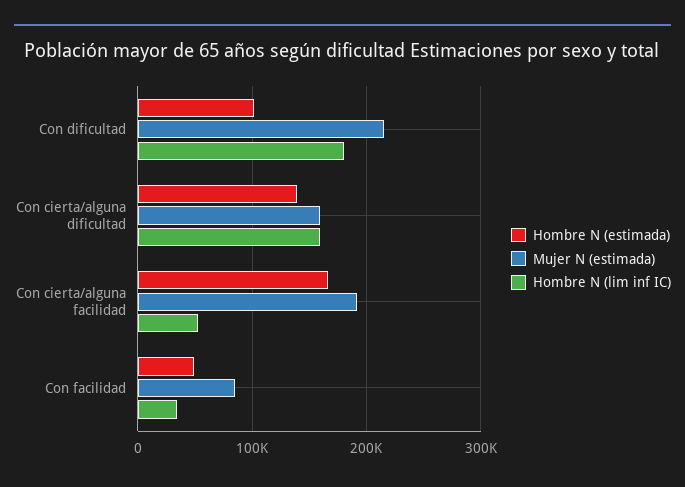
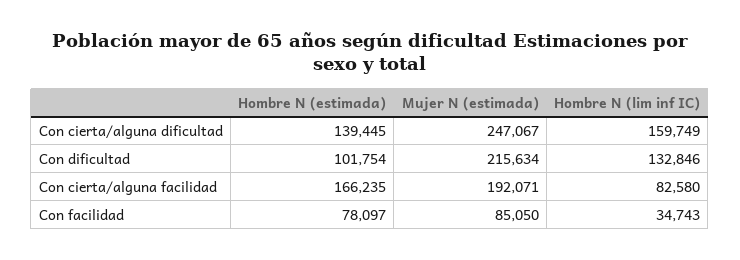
  {
    "Hombre N (estimada)": {
      "Con dificultad": 101754,
      "Con cierta/alguna dificultad": 139445,
      "Con cierta/alguna facilidad": 166235,
-     "Con facilidad": 50000
+     "Con facilidad": 78097
    },
    "Mujer N (estimada)": {
      "Con dificultad": 215634,
-     "Con cierta/alguna dificultad": 160000,
+     "Con cierta/alguna dificultad": 247067,
      "Con cierta/alguna facilidad": 192071,
      "Con facilidad": 85050
    },
    "Hombre N (lim inf IC)": {
-     "Con dificultad": 180000,
+     "Con dificultad": 132846,
      "Con cierta/alguna dificultad": 159749,
-     "Con cierta/alguna facilidad": 50000,
+     "Con cierta/alguna facilidad": 82580,
      "Con facilidad": 34743
    }
  }

